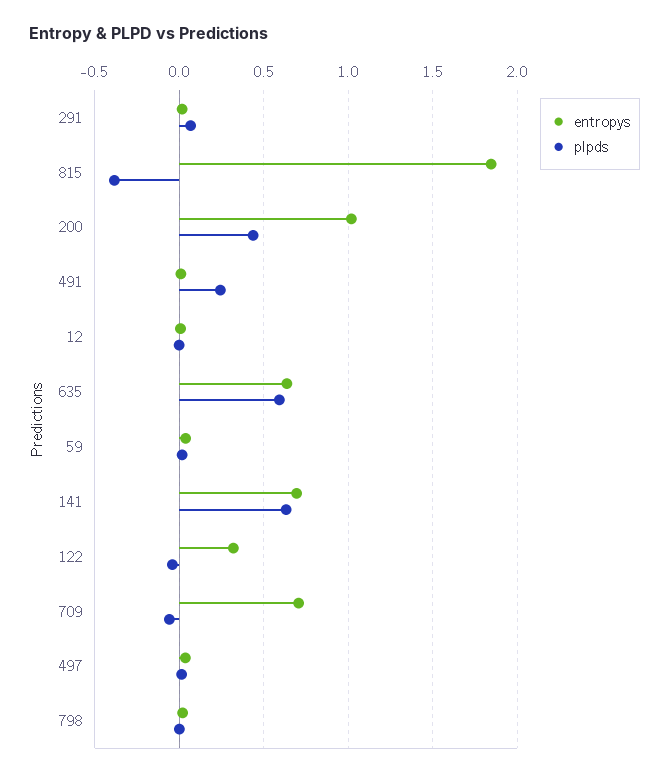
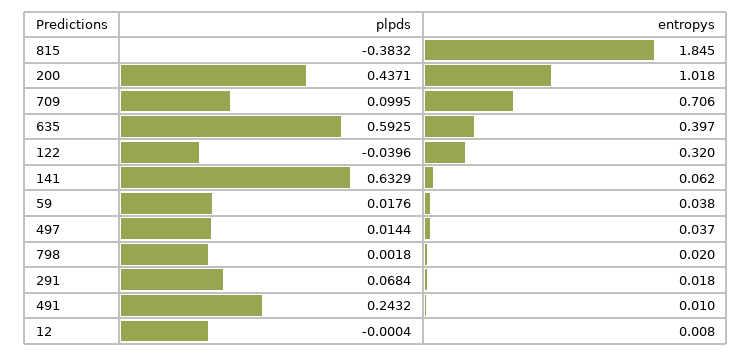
  {
    "entropys": {
      "291": 0.018,
      "815": 1.845,
      "200": 1.018,
      "491": 0.01,
      "12": 0.008,
-     "635": 0.65,
+     "635": 0.397,
      "59": 0.038,
-     "141": 0.7,
+     "141": 0.062,
      "122": 0.32,
      "709": 0.706,
      "497": 0.037,
      "798": 0.02
    },
    "plpds": {
      "291": 0.0684,
      "815": -0.3832,
      "200": 0.4371,
      "491": 0.2432,
      "12": -0.0004,
      "635": 0.5925,
      "59": 0.0176,
      "141": 0.6329,
      "122": -0.0396,
-     "709": -0.05,
+     "709": 0.0995,
      "497": 0.0144,
      "798": 0.0018
    }
  }

